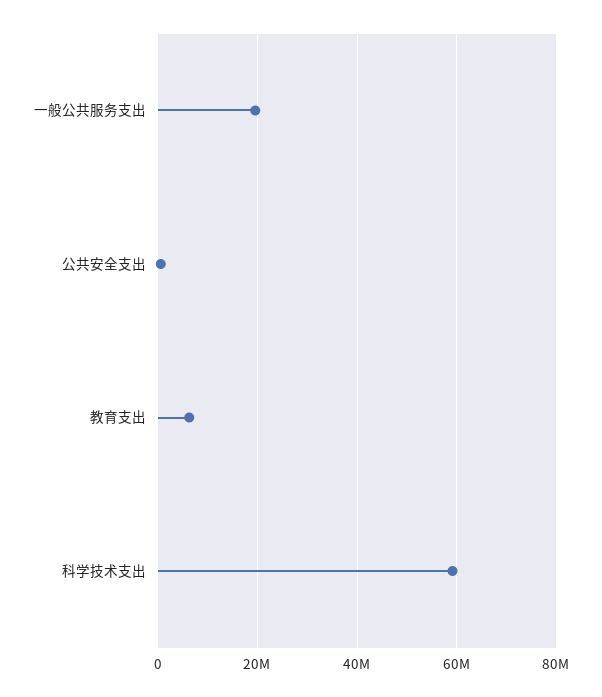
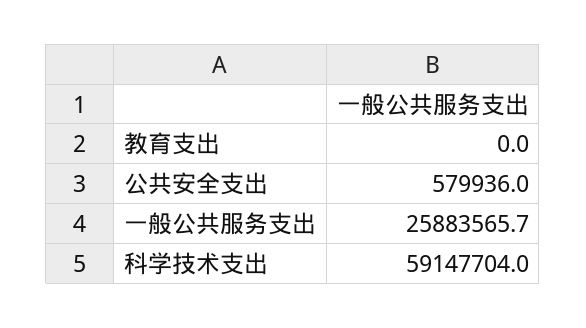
  {
-   "一般公共服务支出": 20000000,
+   "一般公共服务支出": 25883565.7,
    "公共安全支出": 579936,
-   "教育支出": 6000000,
+   "教育支出": 0,
    "科学技术支出": 59147704
  }

